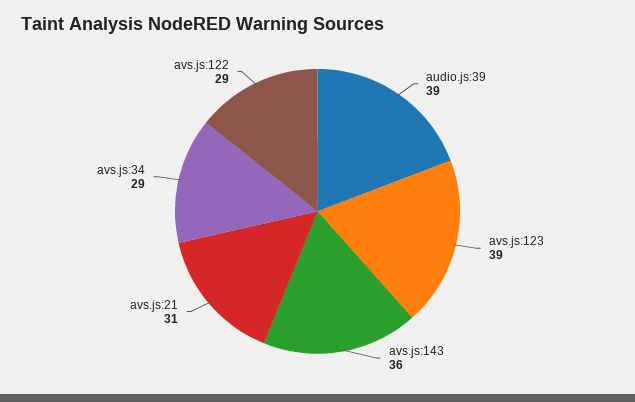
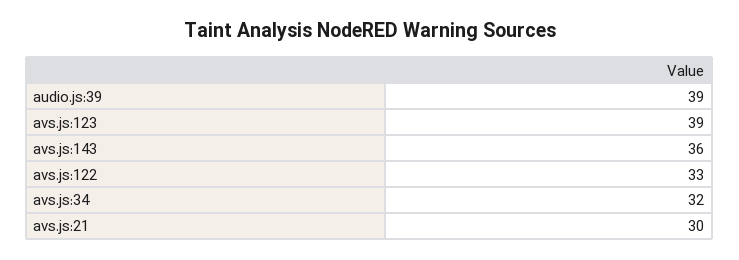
  {
    "audio.js:39": 39,
    "avs.js:123": 39,
    "avs.js:143": 36,
-   "avs.js:21": 31,
+   "avs.js:21": 30,
-   "avs.js:34": 29,
+   "avs.js:34": 32,
-   "avs.js:122": 29
+   "avs.js:122": 33
  }

